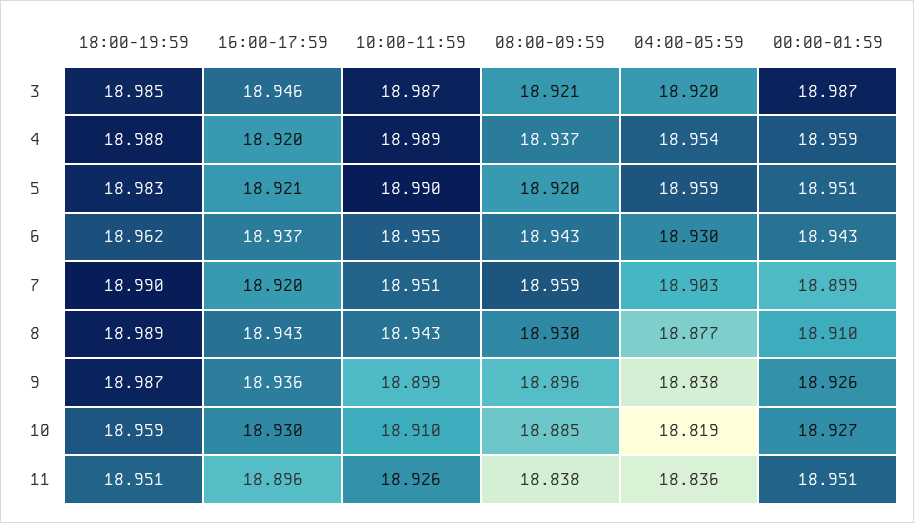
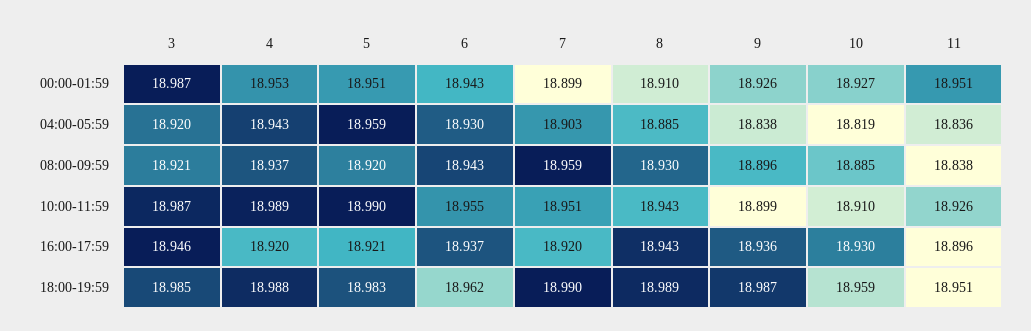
  {
    "18:00-19:59": {
      "3": 18.985,
      "4": 18.988,
      "5": 18.983,
      "6": 18.962,
      "7": 18.99,
      "8": 18.989,
      "9": 18.987,
      "10": 18.959,
      "11": 18.951
    },
    "16:00-17:59": {
      "3": 18.946,
      "4": 18.92,
      "5": 18.921,
      "6": 18.937,
      "7": 18.92,
      "8": 18.943,
      "9": 18.936,
      "10": 18.93,
      "11": 18.896
    },
    "10:00-11:59": {
      "3": 18.987,
      "4": 18.989,
      "5": 18.99,
      "6": 18.955,
      "7": 18.951,
      "8": 18.943,
      "9": 18.899,
      "10": 18.91,
      "11": 18.926
    },
    "08:00-09:59": {
      "3": 18.921,
      "4": 18.937,
      "5": 18.92,
      "6": 18.943,
      "7": 18.959,
      "8": 18.93,
      "9": 18.896,
      "10": 18.885,
      "11": 18.838
    },
    "04:00-05:59": {
      "3": 18.92,
-     "4": 18.954,
+     "4": 18.943,
      "5": 18.959,
      "6": 18.93,
      "7": 18.903,
-     "8": 18.877,
+     "8": 18.885,
      "9": 18.838,
      "10": 18.819,
      "11": 18.836
    },
    "00:00-01:59": {
      "3": 18.987,
-     "4": 18.959,
+     "4": 18.953,
      "5": 18.951,
      "6": 18.943,
      "7": 18.899,
      "8": 18.91,
      "9": 18.926,
      "10": 18.927,
      "11": 18.951
    }
  }

